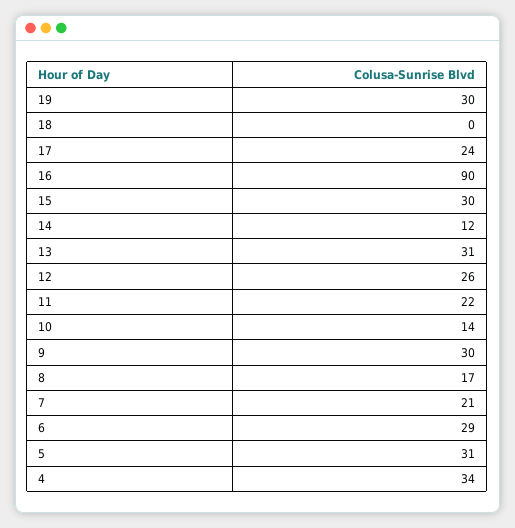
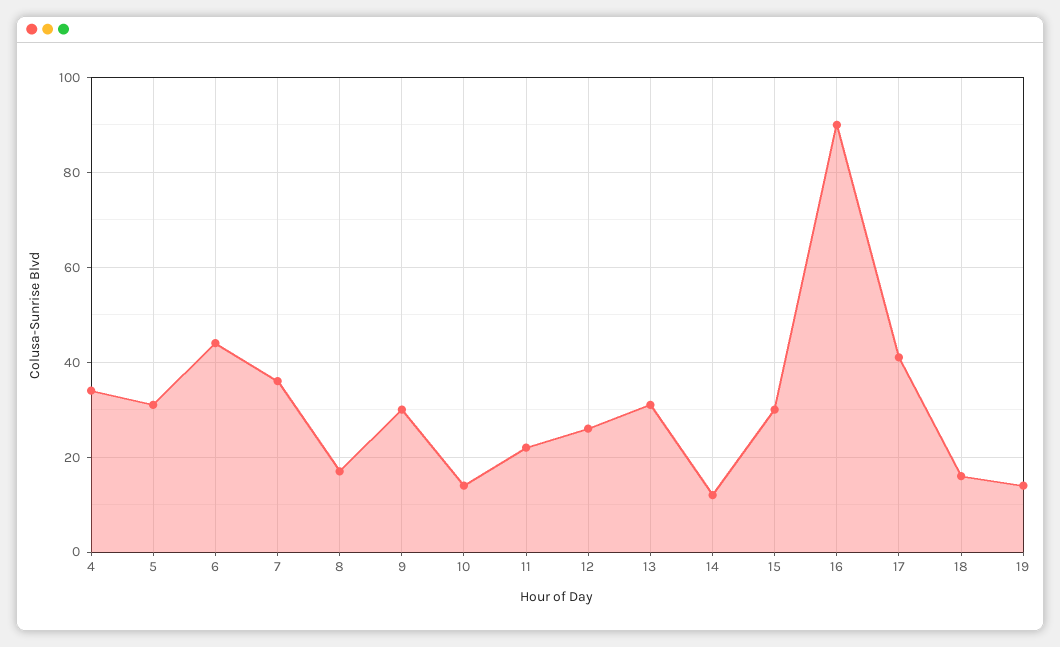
  {
-   "19": 30,
+   "19": 15,
-   "18": 0,
+   "18": 15,
-   "17": 24,
+   "17": 40,
    "16": 90,
    "15": 30,
    "14": 12,
    "13": 31,
    "12": 26,
    "11": 22,
    "10": 14,
    "9": 30,
    "8": 17,
-   "7": 21,
+   "7": 35,
-   "6": 29,
+   "6": 45,
    "5": 31,
    "4": 34
  }

